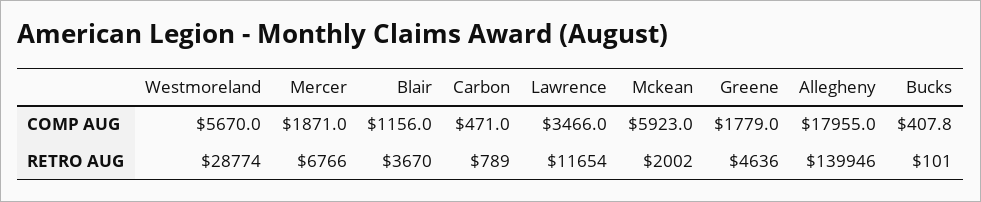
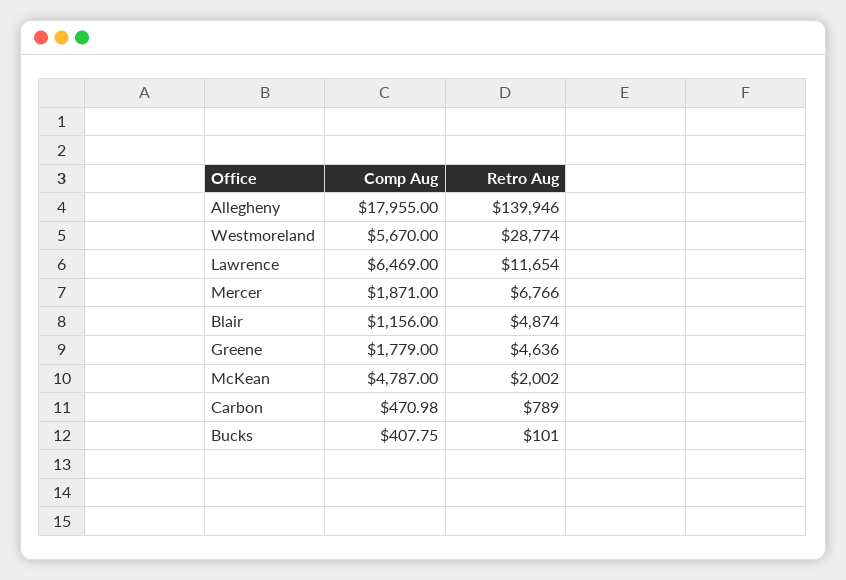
  {
    "Westmoreland": {
      "COMP AUG": 5670,
      "RETRO AUG": 28774
    },
    "Mercer": {
      "COMP AUG": 1871,
      "RETRO AUG": 6766
    },
    "Blair": {
      "COMP AUG": 1156,
-     "RETRO AUG": 3670
+     "RETRO AUG": 4874
    },
    "Carbon": {
      "COMP AUG": 470.98,
      "RETRO AUG": 789
    },
    "Lawrence": {
-     "COMP AUG": 3466,
+     "COMP AUG": 6469,
      "RETRO AUG": 11654
    },
    "Mckean": {
-     "COMP AUG": 5923,
+     "COMP AUG": 4787,
      "RETRO AUG": 2002
    },
    "Greene": {
      "COMP AUG": 1779,
      "RETRO AUG": 4636
    },
    "Allegheny": {
      "COMP AUG": 17955,
      "RETRO AUG": 139946
    },
    "Bucks": {
      "COMP AUG": 407.75,
      "RETRO AUG": 101
    }
  }

